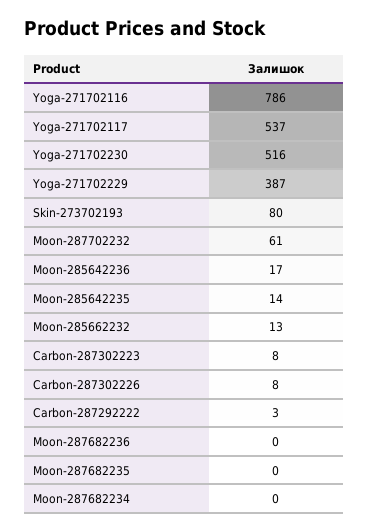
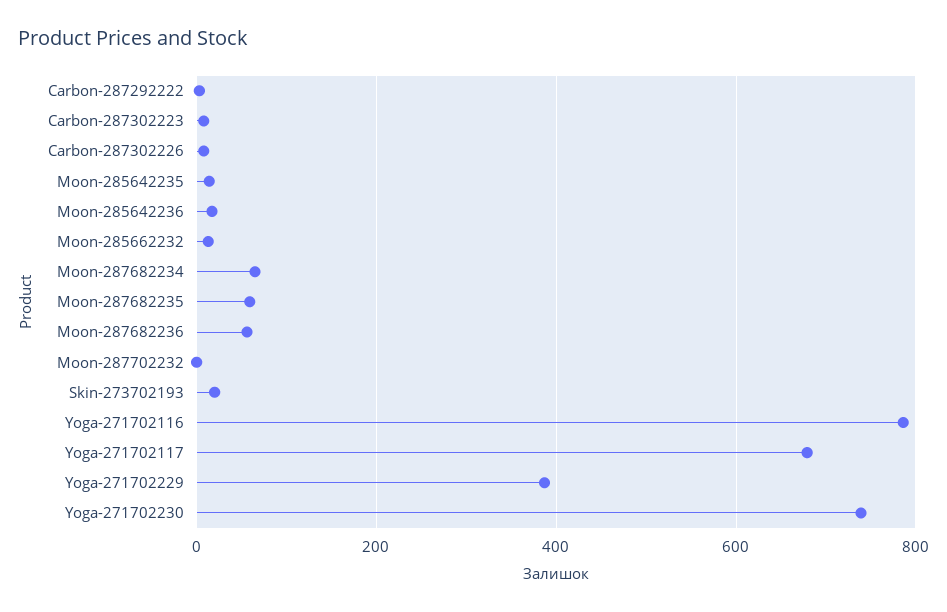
  {
    "Yoga-271702116": 786,
-   "Yoga-271702117": 537,
+   "Yoga-271702117": 680,
-   "Yoga-271702230": 516,
+   "Yoga-271702230": 740,
    "Yoga-271702229": 387,
-   "Skin-273702193": 80,
+   "Skin-273702193": 20,
-   "Moon-287702232": 61,
+   "Moon-287702232": 0,
    "Moon-285642236": 17,
    "Moon-285642235": 14,
    "Moon-285662232": 13,
    "Carbon-287302223": 8,
    "Carbon-287302226": 8,
    "Carbon-287292222": 3,
-   "Moon-287682236": 0,
+   "Moon-287682236": 60,
-   "Moon-287682235": 0,
+   "Moon-287682235": 60,
-   "Moon-287682234": 0
+   "Moon-287682234": 60
  }

